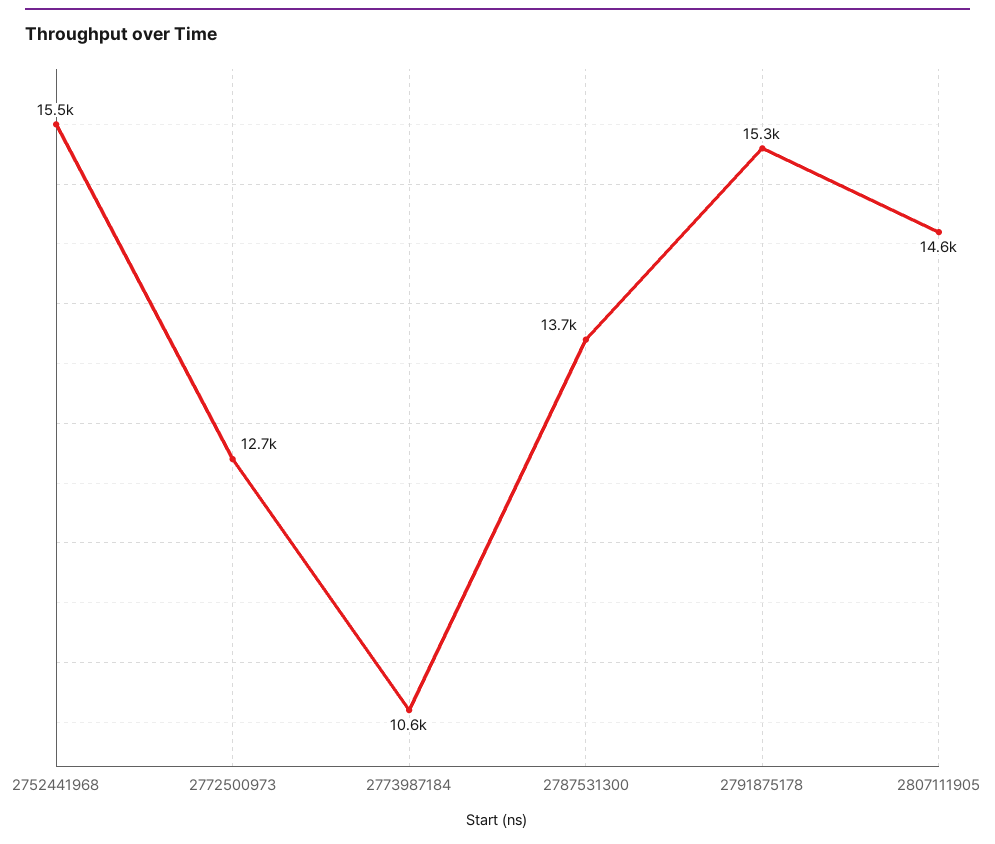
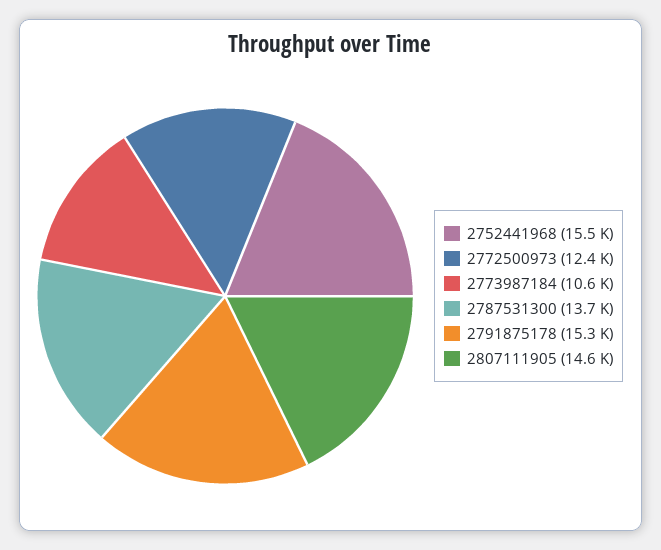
  {
    "2752441968": 15500,
-   "2772500973": 12700,
+   "2772500973": 12400,
    "2773987184": 10600,
    "2787531300": 13700,
    "2791875178": 15300,
    "2807111905": 14600
  }

